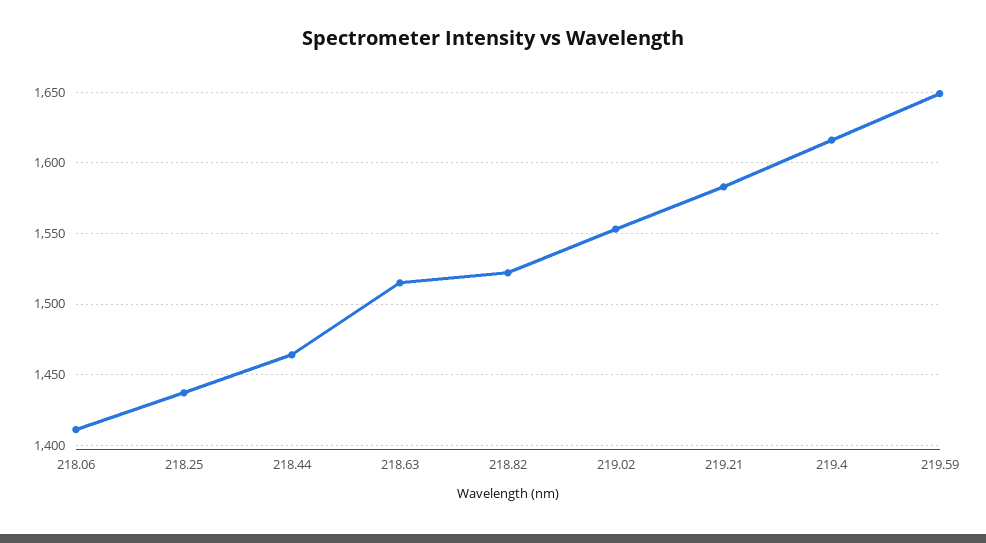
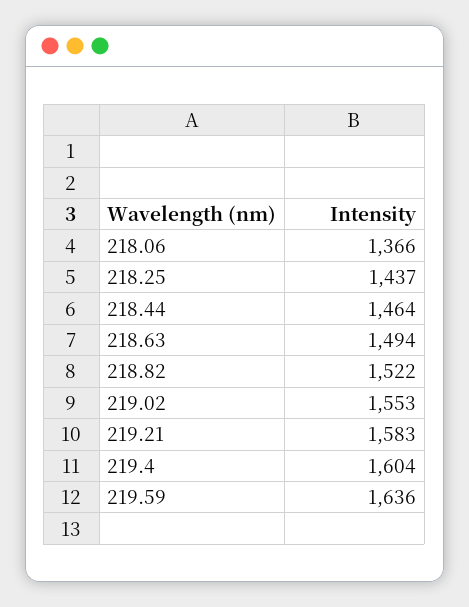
  {
-   "218.06": 1410,
+   "218.06": 1366,
    "218.25": 1437,
    "218.44": 1464,
-   "218.63": 1515,
+   "218.63": 1494,
    "218.82": 1522,
    "219.02": 1553,
    "219.21": 1583,
-   "219.4": 1615,
+   "219.4": 1604,
-   "219.59": 1650
+   "219.59": 1636
  }

